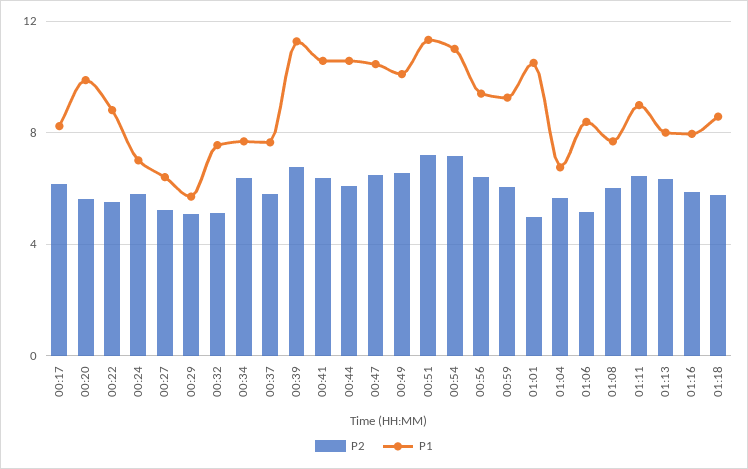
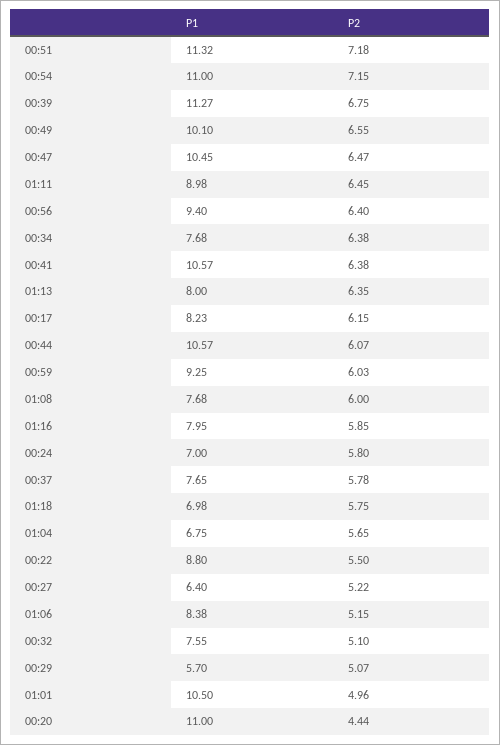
  {
    "P2": {
      "00:17": 6.15,
-     "00:20": 5.5,
+     "00:20": 4.44,
      "00:22": 5.5,
      "00:24": 5.8,
      "00:27": 5.22,
      "00:29": 5.07,
      "00:32": 5.1,
      "00:34": 6.38,
      "00:37": 5.78,
      "00:39": 6.75,
      "00:41": 6.38,
      "00:44": 6.07,
      "00:47": 6.47,
      "00:49": 6.55,
      "00:51": 7.18,
      "00:54": 7.15,
      "00:56": 6.4,
      "00:59": 6.03,
      "01:01": 4.96,
      "01:04": 5.65,
      "01:06": 5.15,
      "01:08": 6,
      "01:11": 6.45,
      "01:13": 6.35,
      "01:16": 5.85,
      "01:18": 5.75
    },
    "P1": {
      "00:17": 8.23,
-     "00:20": 10,
+     "00:20": 11,
      "00:22": 8.8,
      "00:24": 7,
      "00:27": 6.4,
      "00:29": 5.7,
      "00:32": 7.55,
      "00:34": 7.68,
      "00:37": 7.65,
      "00:39": 11.27,
      "00:41": 10.57,
      "00:44": 10.57,
      "00:47": 10.45,
      "00:49": 10.1,
      "00:51": 11.32,
      "00:54": 11,
      "00:56": 9.4,
      "00:59": 9.25,
      "01:01": 10.5,
      "01:04": 6.75,
      "01:06": 8.38,
      "01:08": 7.68,
      "01:11": 8.98,
      "01:13": 8,
      "01:16": 7.95,
-     "01:18": 8.5
+     "01:18": 6.98
    }
  }

